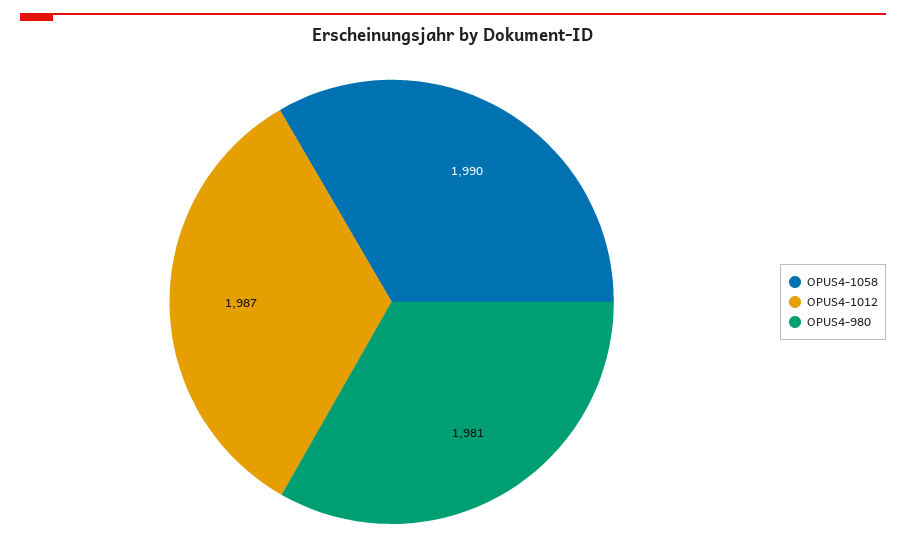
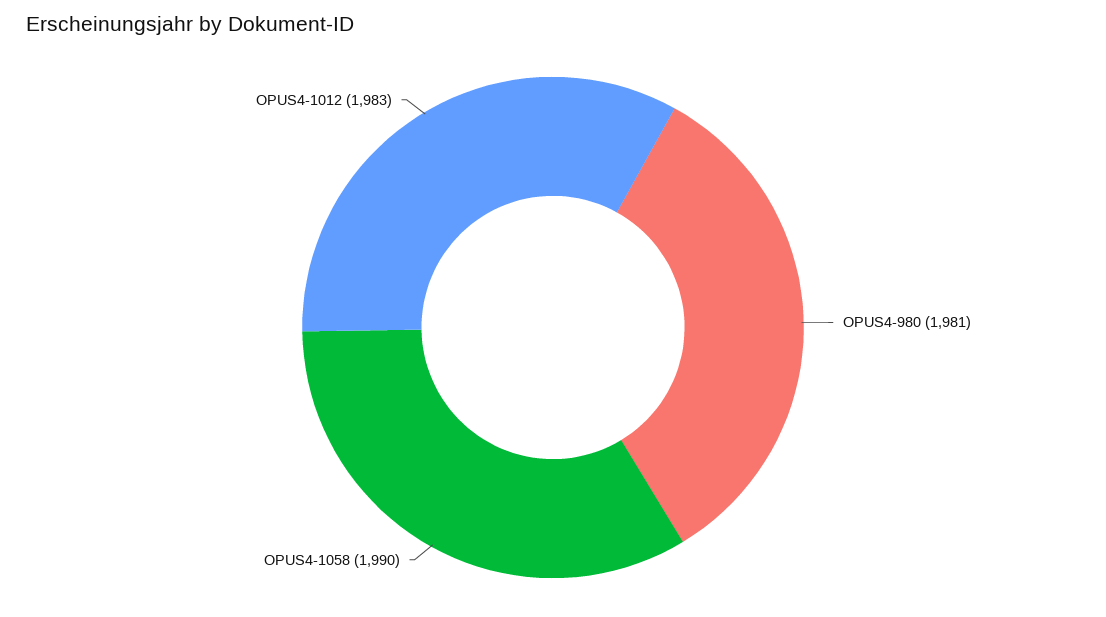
  {
    "OPUS4-1058": 1990,
-   "OPUS4-1012": 1987,
+   "OPUS4-1012": 1983,
    "OPUS4-980": 1981
  }

